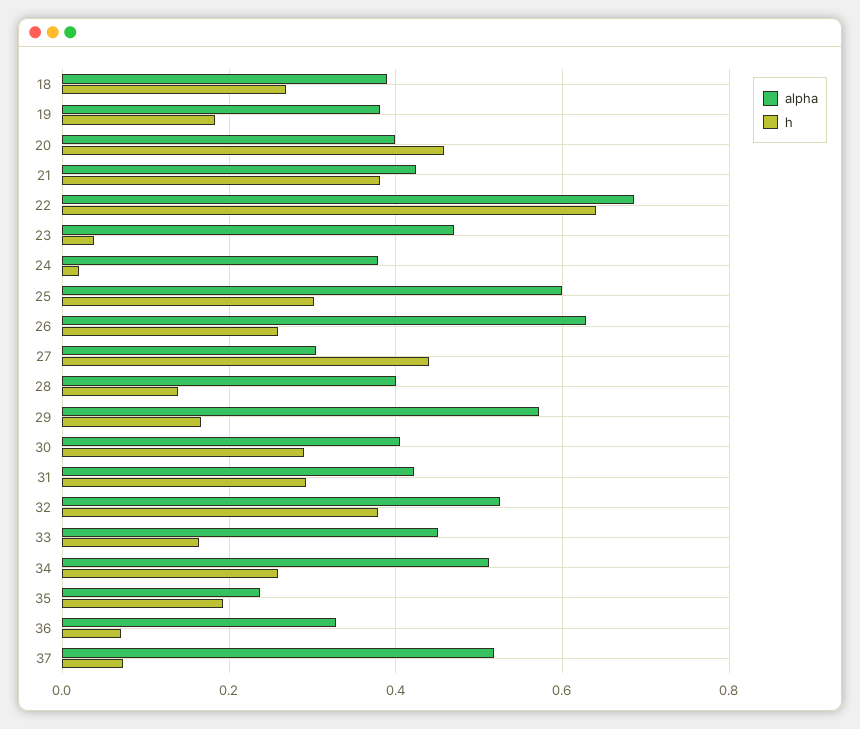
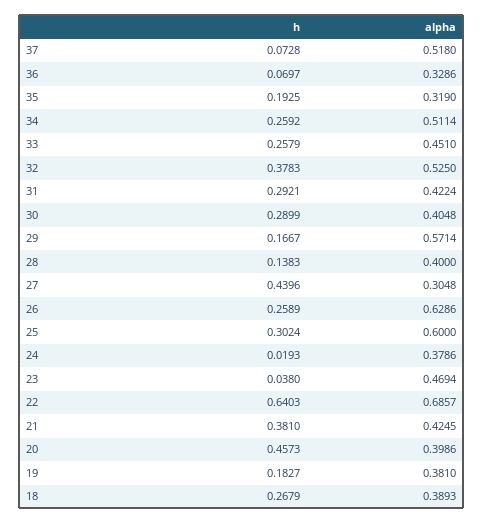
  {
    "alpha": {
      "18": 0.3893,
      "19": 0.381,
      "20": 0.3986,
      "21": 0.4245,
      "22": 0.6857,
      "23": 0.4694,
      "24": 0.3786,
      "25": 0.6,
      "26": 0.6286,
      "27": 0.3048,
      "28": 0.4,
      "29": 0.5714,
      "30": 0.4048,
      "31": 0.4224,
      "32": 0.525,
      "33": 0.451,
      "34": 0.5114,
-     "35": 0.24,
+     "35": 0.319,
      "36": 0.3286,
      "37": 0.518
    },
    "h": {
      "18": 0.2679,
      "19": 0.1827,
      "20": 0.4573,
      "21": 0.381,
      "22": 0.6403,
      "23": 0.038,
      "24": 0.0193,
      "25": 0.3024,
      "26": 0.2589,
      "27": 0.4396,
      "28": 0.1383,
      "29": 0.1667,
      "30": 0.2899,
      "31": 0.2921,
      "32": 0.3783,
-     "33": 0.16,
+     "33": 0.2579,
      "34": 0.2592,
      "35": 0.1925,
      "36": 0.0697,
      "37": 0.0728
    }
  }

